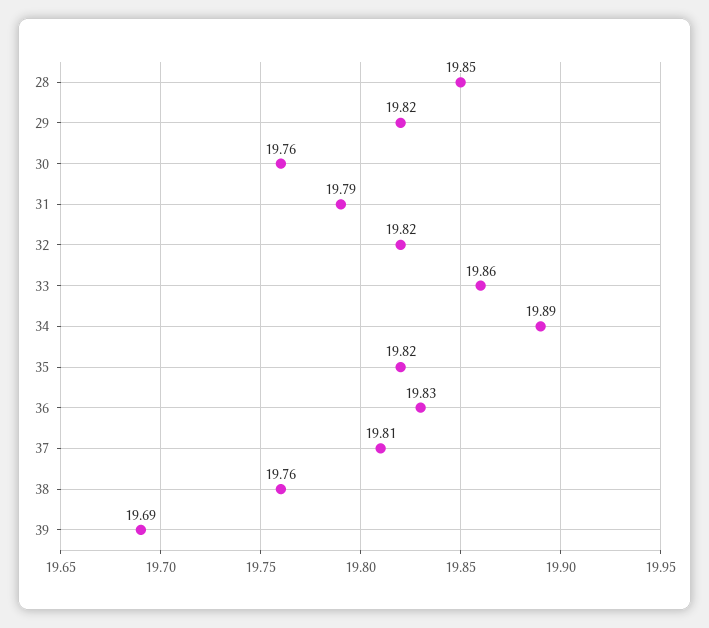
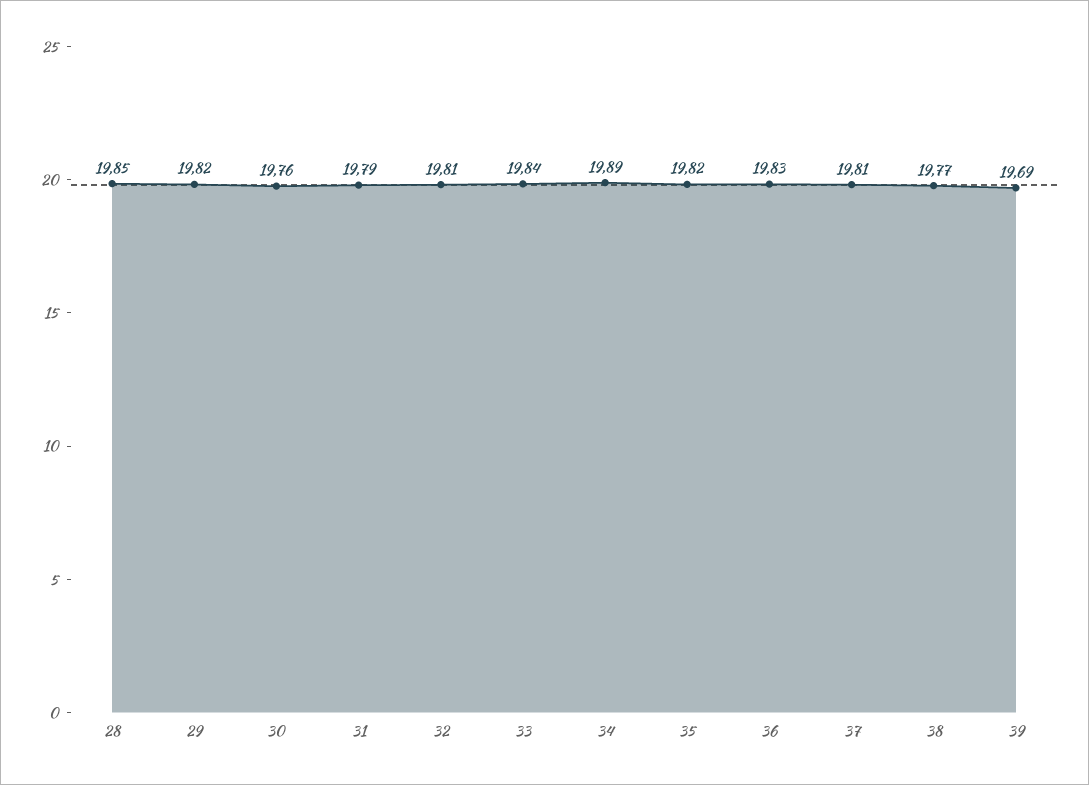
  {
    "28": 19.85,
    "29": 19.82,
    "30": 19.76,
    "31": 19.79,
-   "32": 19.82,
+   "32": 19.81,
-   "33": 19.86,
+   "33": 19.84,
    "34": 19.89,
    "35": 19.82,
    "36": 19.83,
    "37": 19.81,
-   "38": 19.76,
+   "38": 19.77,
    "39": 19.69
  }

